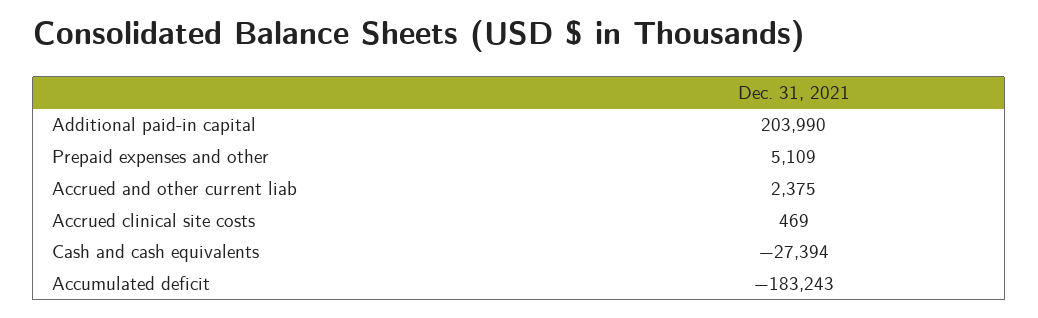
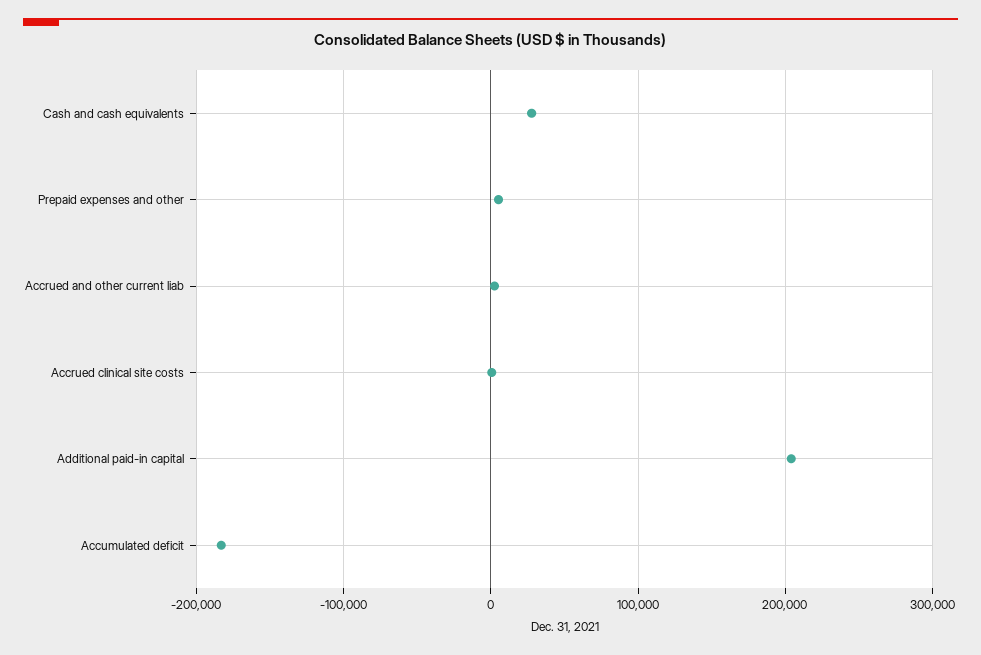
  {
    "Additional paid-in capital": 203990,
    "Prepaid expenses and other": 5109,
    "Accrued and other current liab": 2375,
    "Accrued clinical site costs": 469,
-   "Cash and cash equivalents": -27394,
+   "Cash and cash equivalents": 30000,
    "Accumulated deficit": -183243
  }

